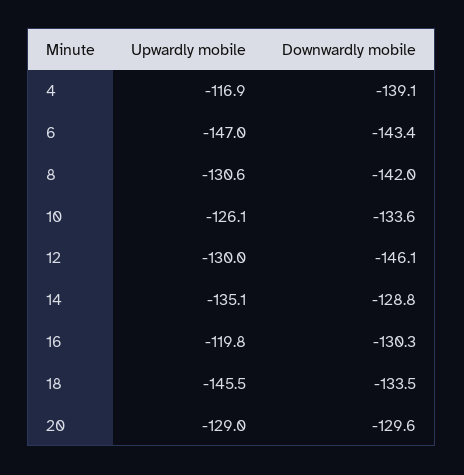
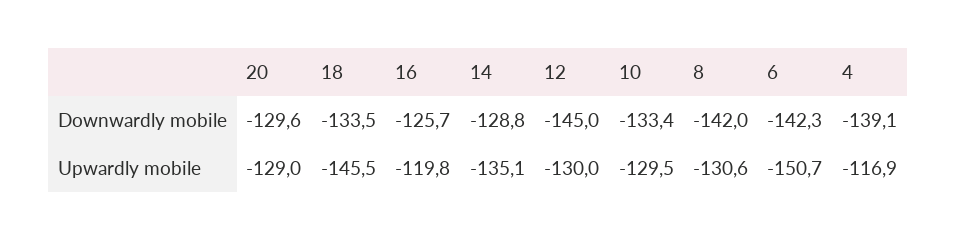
  {
    "Upwardly mobile": {
      "4": -116.9,
-     "6": -147,
+     "6": -150.7,
      "8": -130.6,
-     "10": -126.1,
+     "10": -129.5,
      "12": -130,
      "14": -135.1,
      "16": -119.8,
      "18": -145.5,
      "20": -129
    },
    "Downwardly mobile": {
      "4": -139.1,
-     "6": -143.4,
+     "6": -142.3,
      "8": -142,
-     "10": -133.6,
+     "10": -133.4,
-     "12": -146.1,
+     "12": -145,
      "14": -128.8,
-     "16": -130.3,
+     "16": -125.7,
      "18": -133.5,
      "20": -129.6
    }
  }

